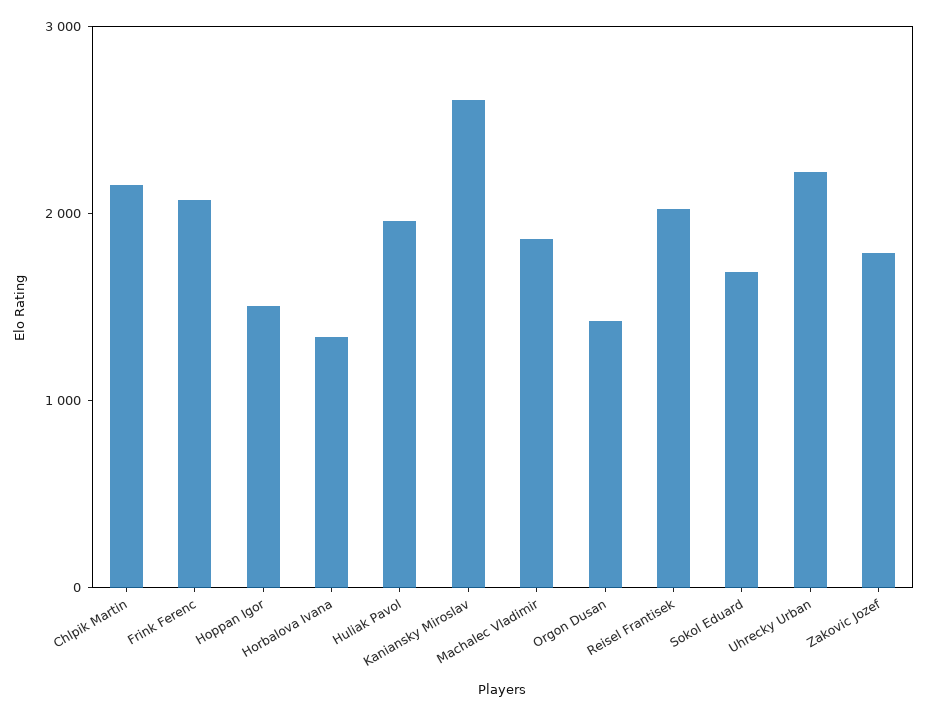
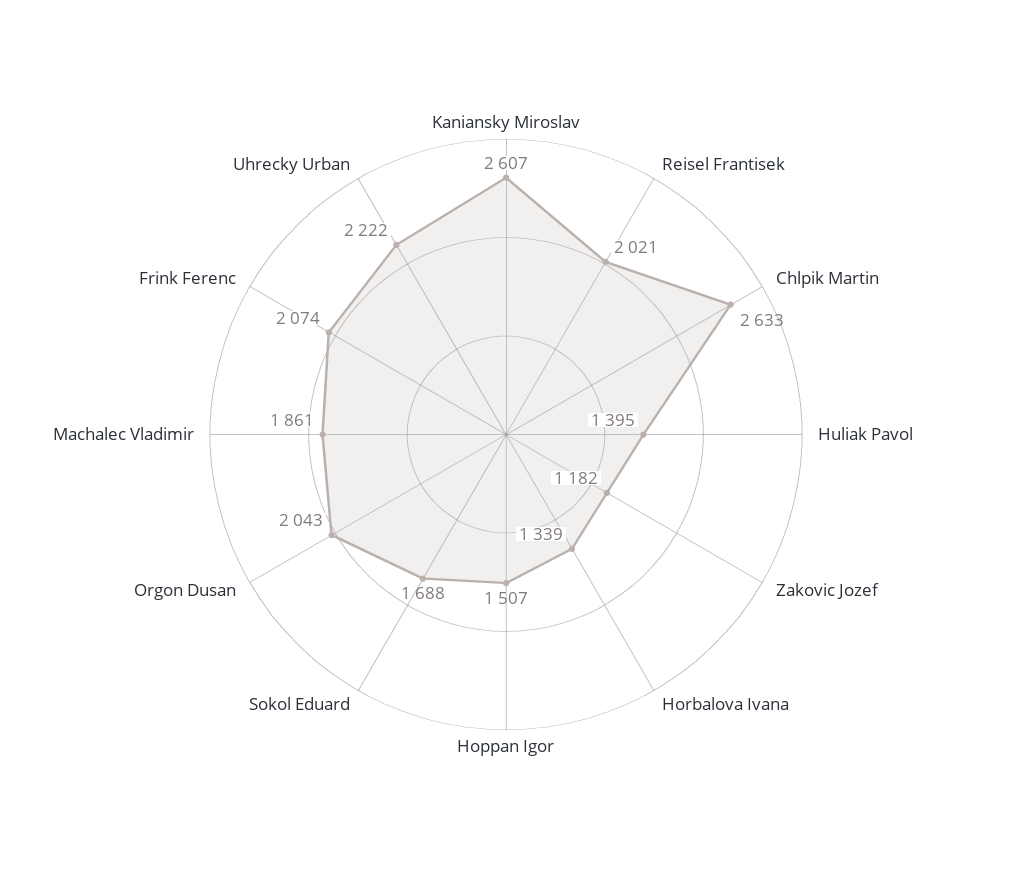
  {
-   "Chlpik Martin": 2200,
+   "Chlpik Martin": 2633,
    "Frink Ferenc": 2074,
    "Hoppan Igor": 1507,
    "Horbalova Ivana": 1339,
-   "Huliak Pavol": 2000,
+   "Huliak Pavol": 1395,
    "Kaniansky Miroslav": 2607,
    "Machalec Vladimir": 1861,
-   "Orgon Dusan": 1400,
+   "Orgon Dusan": 2043,
    "Reisel Frantisek": 2021,
    "Sokol Eduard": 1688,
    "Uhrecky Urban": 2222,
-   "Zakovic Jozef": 1800
+   "Zakovic Jozef": 1182
  }

